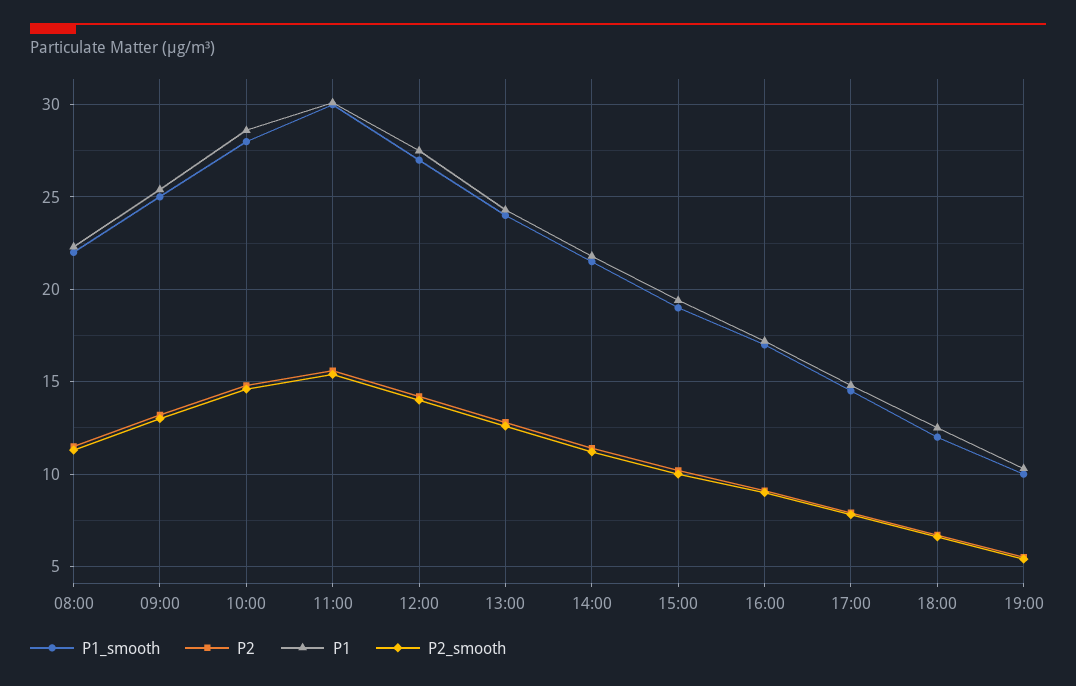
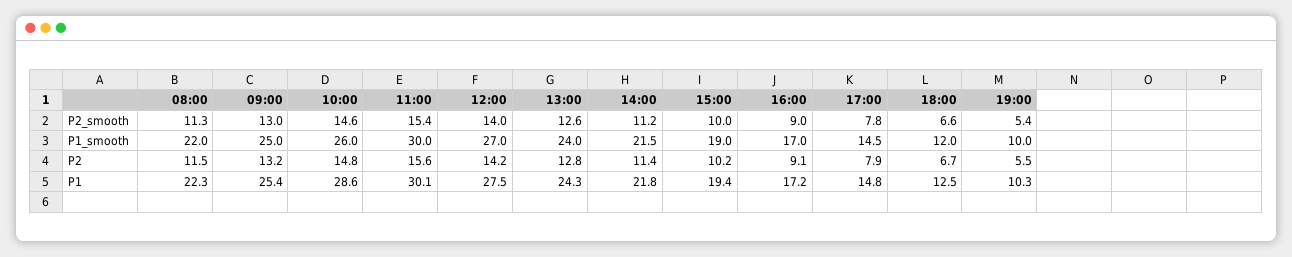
  {
    "P1_smooth": {
      "08:00": 22,
      "09:00": 25,
-     "10:00": 28,
+     "10:00": 26,
      "11:00": 30,
      "12:00": 27,
      "13:00": 24,
      "14:00": 21.5,
      "15:00": 19,
      "16:00": 17,
      "17:00": 14.5,
      "18:00": 12,
      "19:00": 10
    },
    "P2": {
      "08:00": 11.5,
      "09:00": 13.2,
      "10:00": 14.8,
      "11:00": 15.6,
      "12:00": 14.2,
      "13:00": 12.8,
      "14:00": 11.4,
      "15:00": 10.2,
      "16:00": 9.1,
      "17:00": 7.9,
      "18:00": 6.7,
      "19:00": 5.5
    },
    "P1": {
      "08:00": 22.3,
      "09:00": 25.4,
      "10:00": 28.6,
      "11:00": 30.1,
      "12:00": 27.5,
      "13:00": 24.3,
      "14:00": 21.8,
      "15:00": 19.4,
      "16:00": 17.2,
      "17:00": 14.8,
      "18:00": 12.5,
      "19:00": 10.3
    },
    "P2_smooth": {
      "08:00": 11.3,
      "09:00": 13,
      "10:00": 14.6,
      "11:00": 15.4,
      "12:00": 14,
      "13:00": 12.6,
      "14:00": 11.2,
      "15:00": 10,
      "16:00": 9,
      "17:00": 7.8,
      "18:00": 6.6,
      "19:00": 5.4
    }
  }

